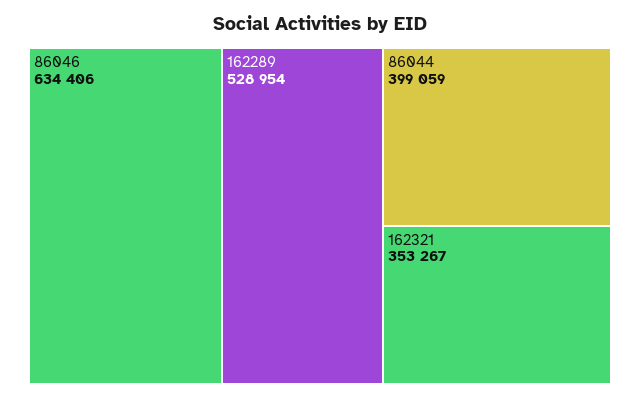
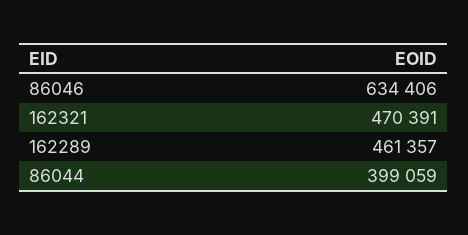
  {
    "86046": 634406,
-   "162289": 528954,
+   "162289": 461357,
    "86044": 399059,
-   "162321": 353267
+   "162321": 470391
  }

